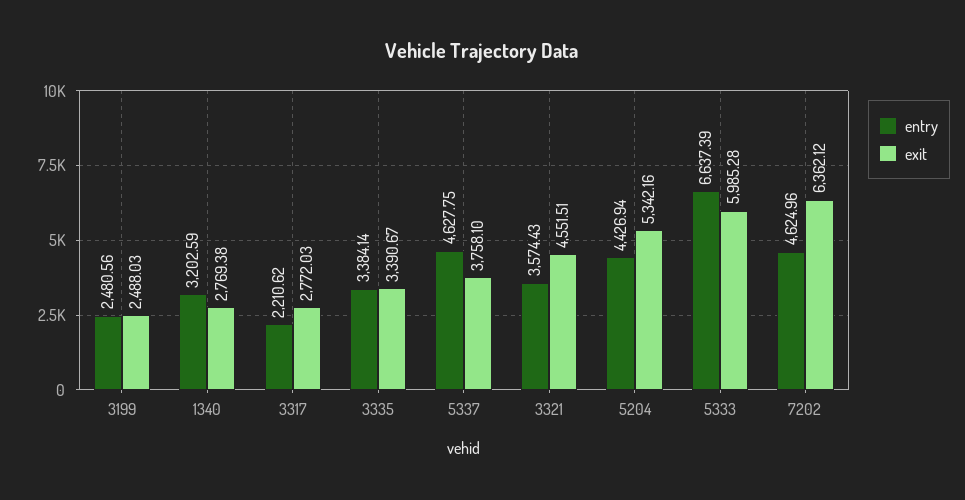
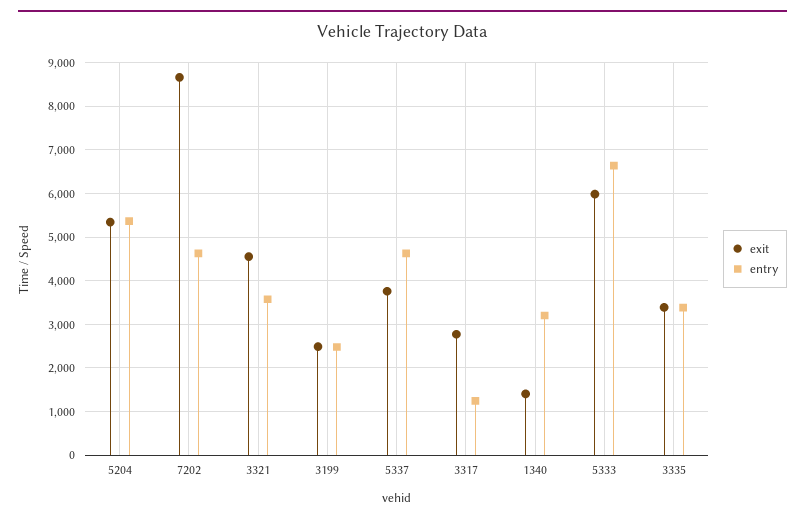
  {
    "entry": {
      "3199": 2480.56,
      "1340": 3202.59,
-     "3317": 2210.62,
+     "3317": 1200,
      "3335": 3384.14,
      "5337": 4627.75,
      "3321": 3574.43,
-     "5204": 4426.94,
+     "5204": 5400,
      "5333": 6637.39,
      "7202": 4624.96
    },
    "exit": {
      "3199": 2488.03,
-     "1340": 2769.38,
+     "1340": 1400,
      "3317": 2772.03,
      "3335": 3390.67,
      "5337": 3758.1,
      "3321": 4551.51,
      "5204": 5342.16,
      "5333": 5985.28,
-     "7202": 6362.12
+     "7202": 8600
    }
  }

